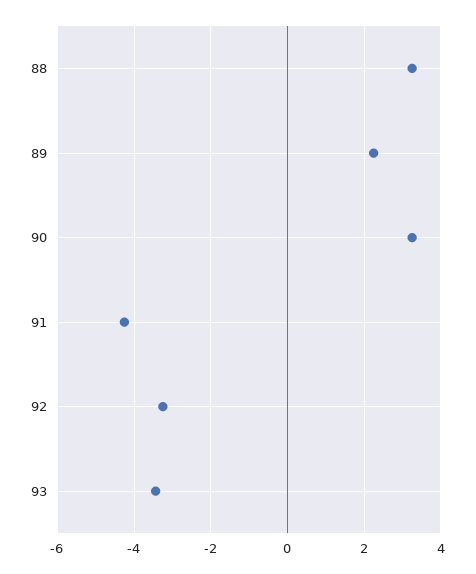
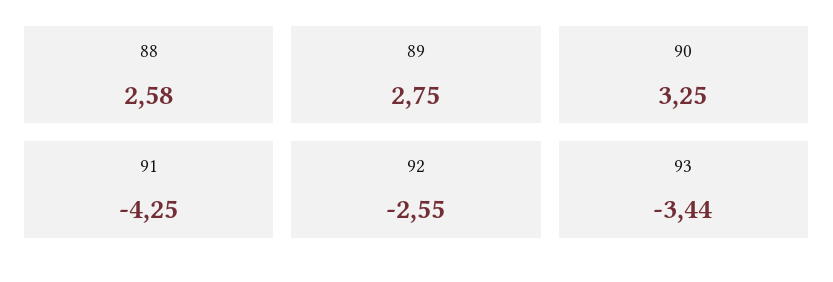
  {
-   "88": 3.2,
+   "88": 2.58,
-   "89": 2.2,
+   "89": 2.75,
    "90": 3.25,
    "91": -4.25,
-   "92": -3.2,
+   "92": -2.55,
    "93": -3.44
  }

